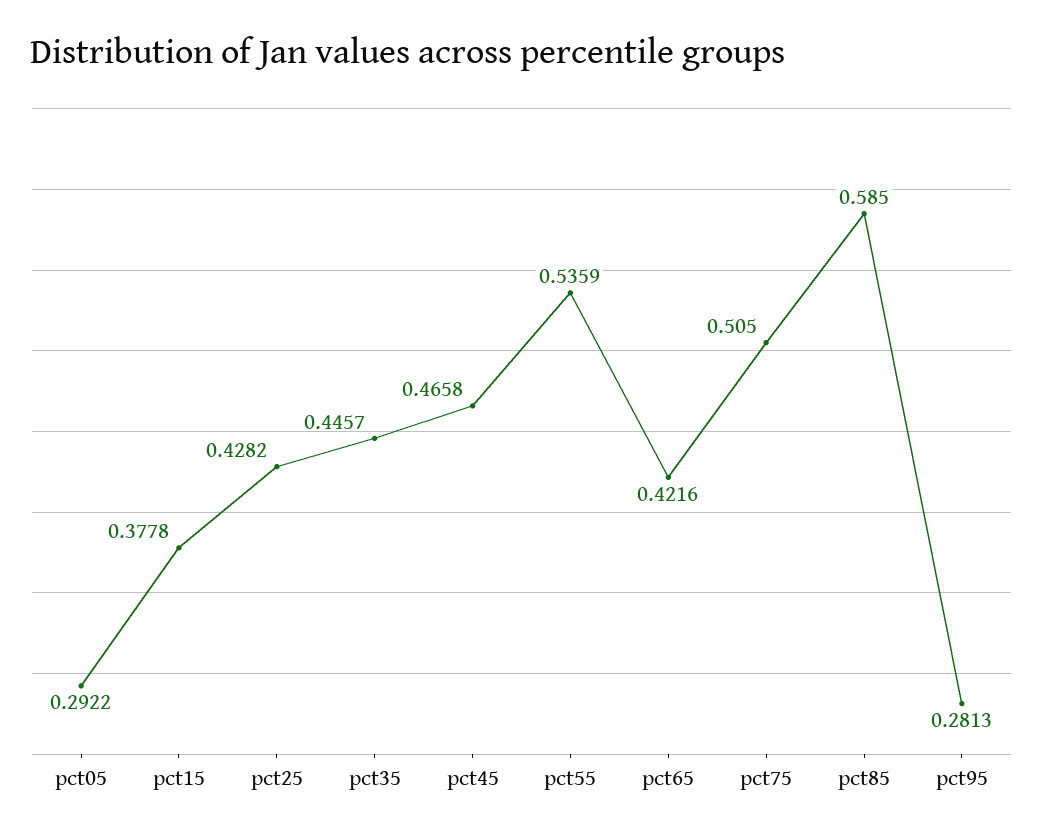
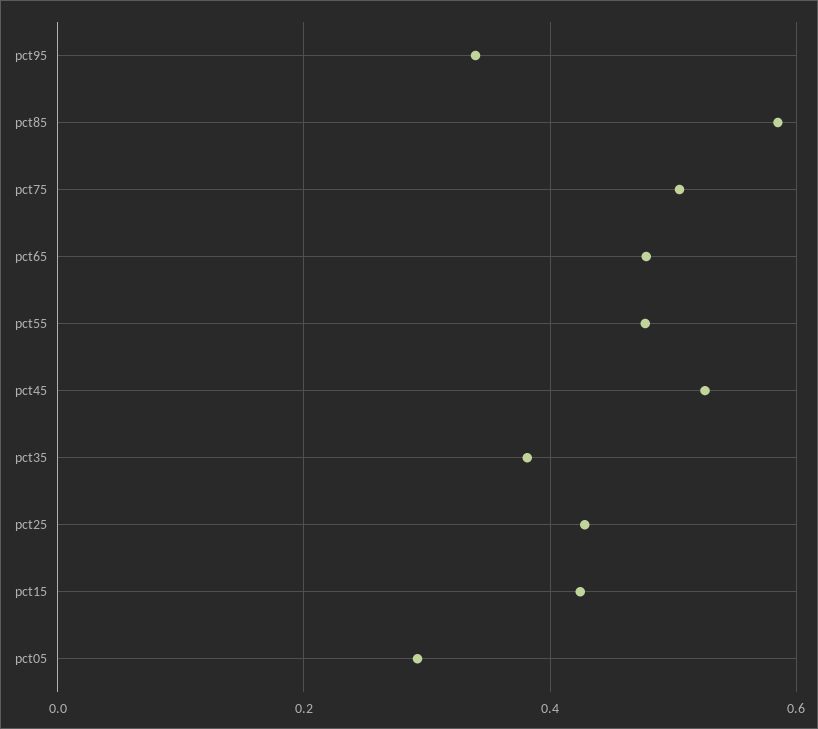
  {
    "pct05": 0.2922,
-   "pct15": 0.3778,
+   "pct15": 0.42,
    "pct25": 0.4282,
-   "pct35": 0.4457,
+   "pct35": 0.38,
-   "pct45": 0.4658,
+   "pct45": 0.52,
-   "pct55": 0.5359,
+   "pct55": 0.48,
-   "pct65": 0.4216,
+   "pct65": 0.48,
    "pct75": 0.505,
    "pct85": 0.585,
-   "pct95": 0.2813
+   "pct95": 0.34
  }

